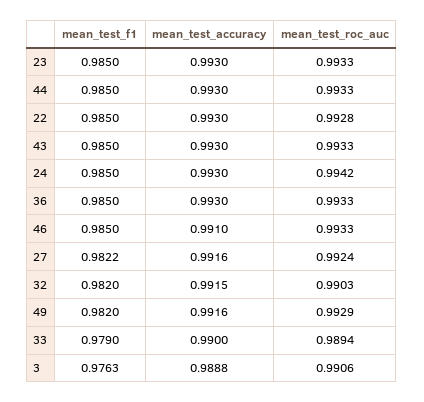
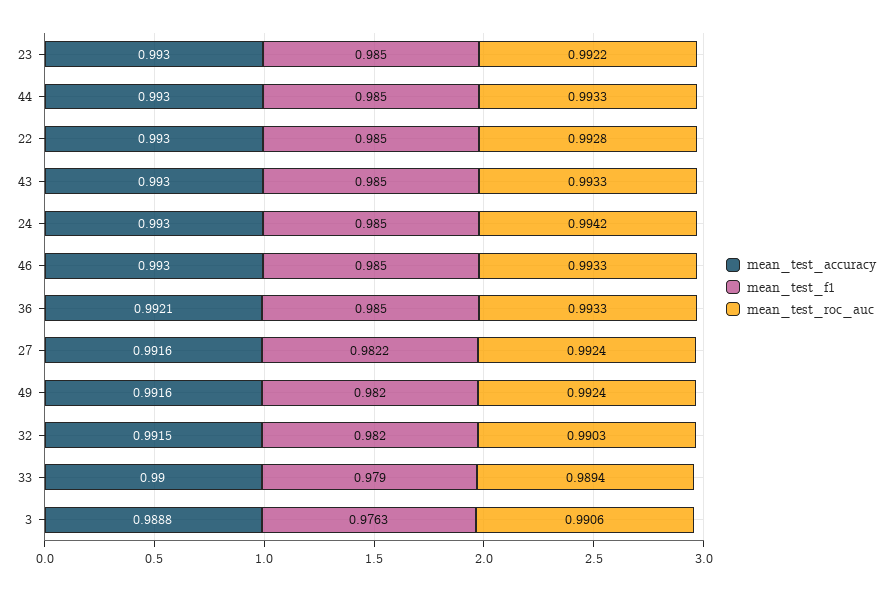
  {
    "mean_test_f1": {
      "23": 0.985,
      "44": 0.985,
      "22": 0.985,
      "43": 0.985,
      "24": 0.985,
      "36": 0.985,
      "46": 0.985,
      "27": 0.9822,
      "32": 0.982,
      "49": 0.982,
      "33": 0.979,
      "3": 0.9763
    },
    "mean_test_accuracy": {
      "23": 0.993,
      "44": 0.993,
      "22": 0.993,
      "43": 0.993,
      "24": 0.993,
-     "36": 0.993,
+     "36": 0.9921,
-     "46": 0.991,
+     "46": 0.993,
      "27": 0.9916,
      "32": 0.9915,
      "49": 0.9916,
      "33": 0.99,
      "3": 0.9888
    },
    "mean_test_roc_auc": {
-     "23": 0.9933,
+     "23": 0.9922,
      "44": 0.9933,
      "22": 0.9928,
      "43": 0.9933,
      "24": 0.9942,
      "36": 0.9933,
      "46": 0.9933,
      "27": 0.9924,
      "32": 0.9903,
-     "49": 0.9929,
+     "49": 0.9924,
      "33": 0.9894,
      "3": 0.9906
    }
  }

